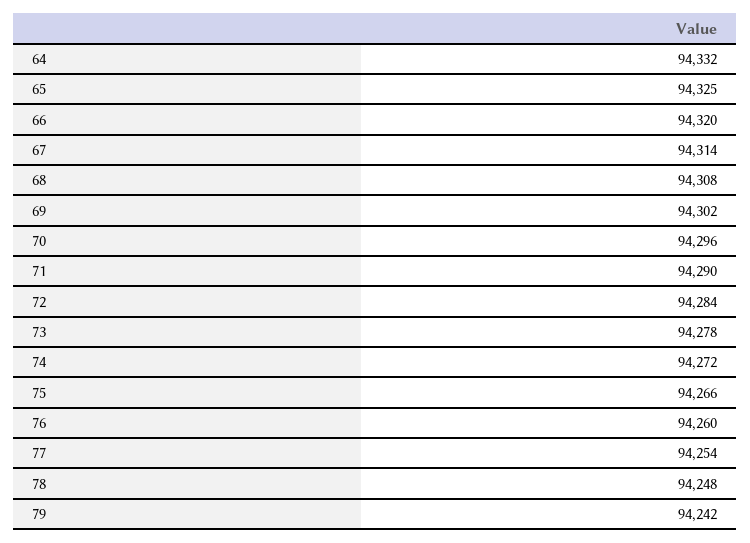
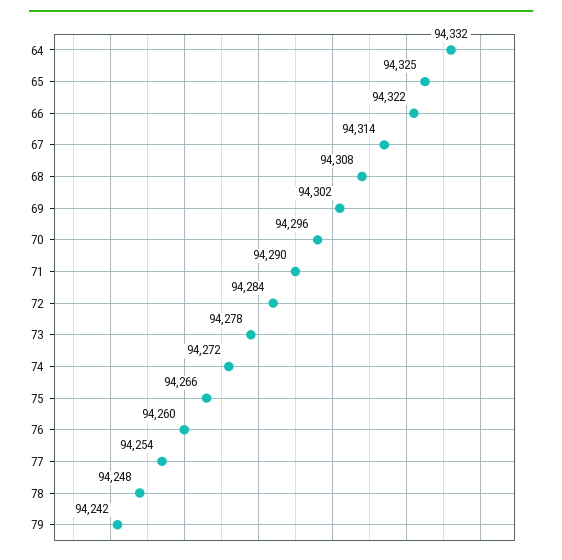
  {
    "64": 94332,
    "65": 94325,
-   "66": 94320,
+   "66": 94322,
    "67": 94314,
    "68": 94308,
    "69": 94302,
    "70": 94296,
    "71": 94290,
    "72": 94284,
    "73": 94278,
    "74": 94272,
    "75": 94266,
    "76": 94260,
    "77": 94254,
    "78": 94248,
    "79": 94242
  }

